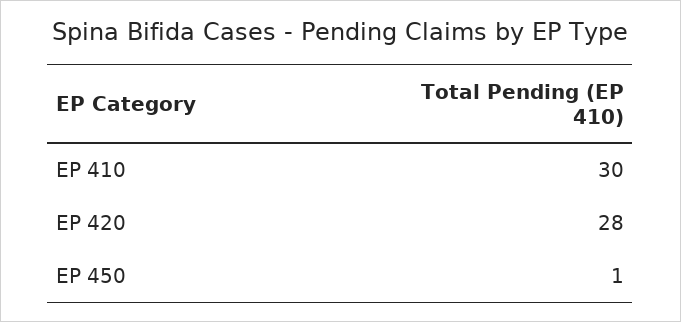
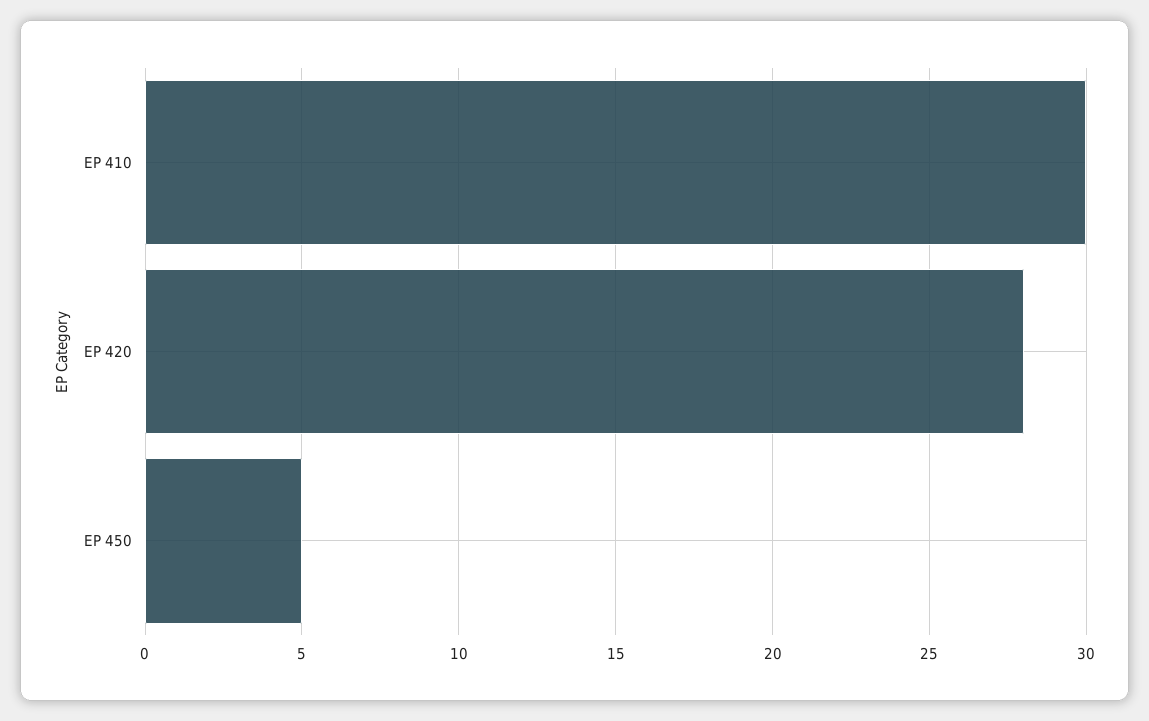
  {
    "EP 410": 30,
    "EP 420": 28,
-   "EP 450": 1
+   "EP 450": 5
  }

